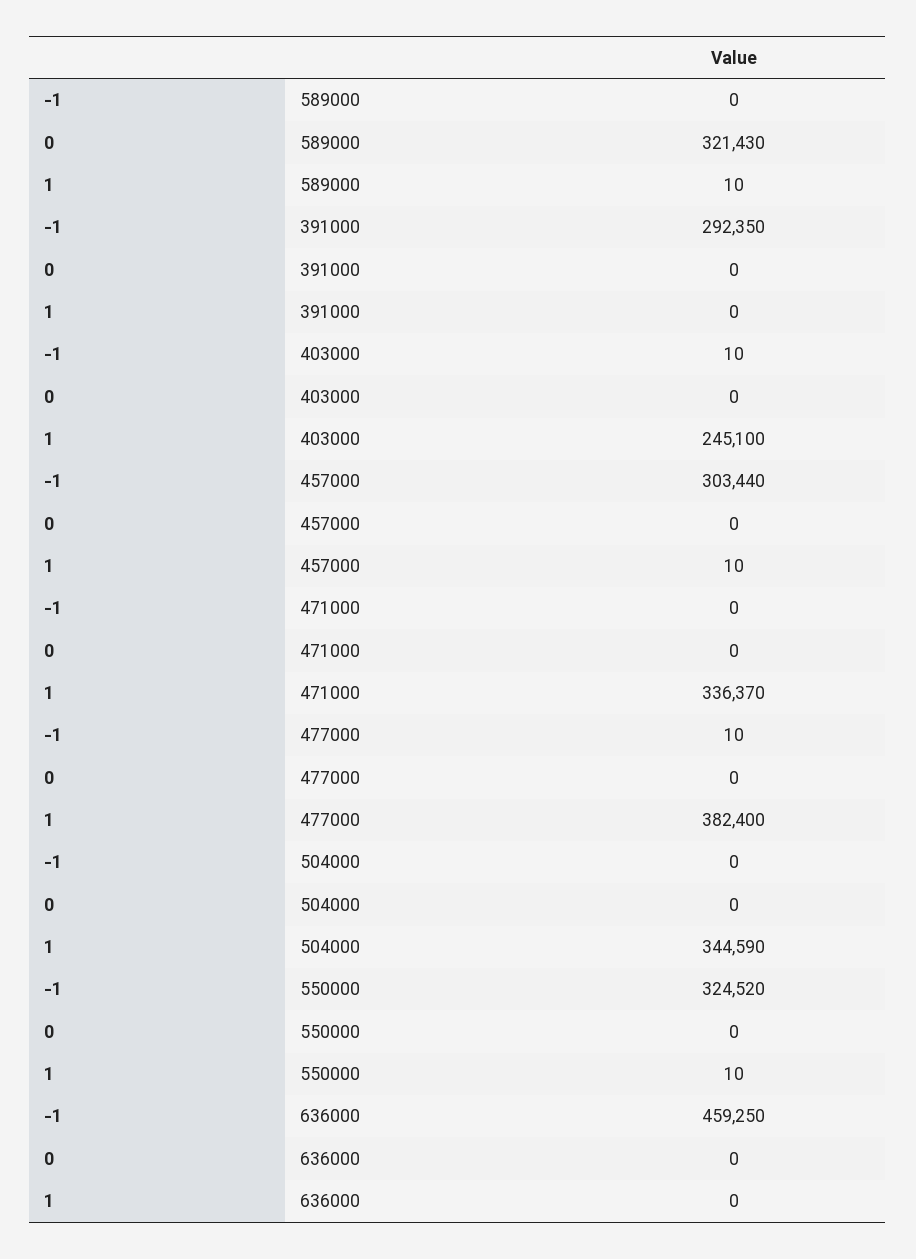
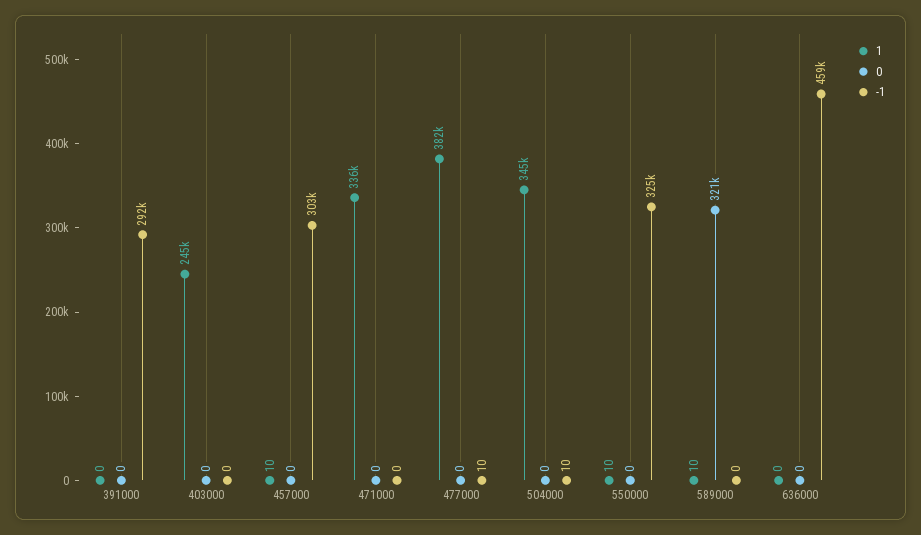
  {
    "-1": {
      "589000": 0,
      "391000": 292350,
-     "403000": 10,
+     "403000": 0,
      "457000": 303440,
      "471000": 0,
      "477000": 10,
-     "504000": 0,
+     "504000": 10,
      "550000": 324520,
      "636000": 459250
    },
    "0": {
      "589000": 321430,
      "391000": 0,
      "403000": 0,
      "457000": 0,
      "471000": 0,
      "477000": 0,
      "504000": 0,
      "550000": 0,
      "636000": 0
    },
    "1": {
      "589000": 10,
      "391000": 0,
      "403000": 245100,
      "457000": 10,
      "471000": 336370,
      "477000": 382400,
      "504000": 344590,
      "550000": 10,
      "636000": 0
    }
  }

